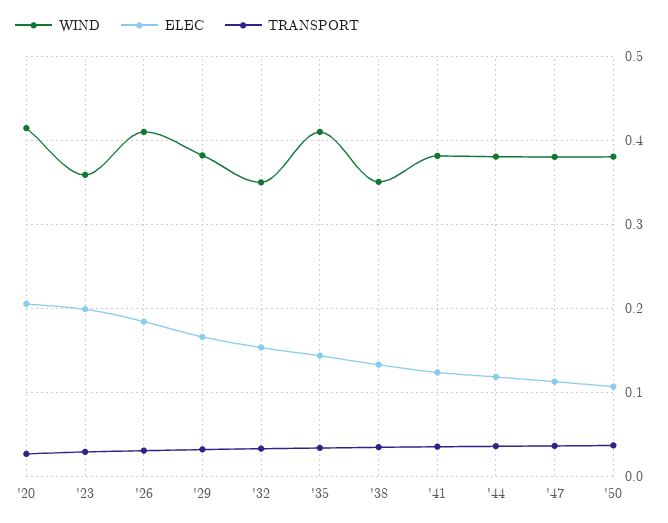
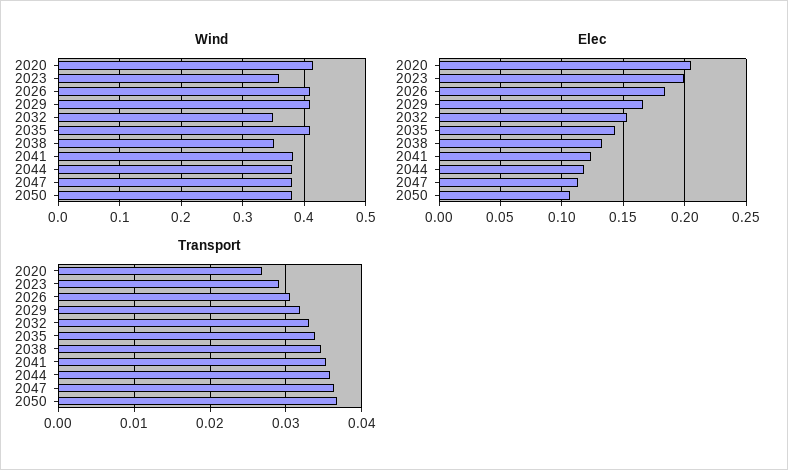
  {
    "WIND": {
      "'20": 0.41,
      "'23": 0.36,
      "'26": 0.41,
-     "'29": 0.38,
+     "'29": 0.41,
      "'32": 0.35,
      "'35": 0.41,
      "'38": 0.35,
      "'41": 0.38,
      "'44": 0.38,
      "'47": 0.38,
      "'50": 0.38
    },
    "ELEC": {
      "'20": 0.205,
      "'23": 0.2,
      "'26": 0.185,
      "'29": 0.165,
      "'32": 0.155,
      "'35": 0.145,
      "'38": 0.135,
      "'41": 0.125,
      "'44": 0.12,
      "'47": 0.115,
      "'50": 0.105
    },
    "TRANSPORT": {
      "'20": 0.027,
      "'23": 0.029,
      "'26": 0.031,
      "'29": 0.032,
      "'32": 0.033,
      "'35": 0.034,
      "'38": 0.035,
      "'41": 0.035,
      "'44": 0.036,
      "'47": 0.036,
      "'50": 0.037
    }
  }

